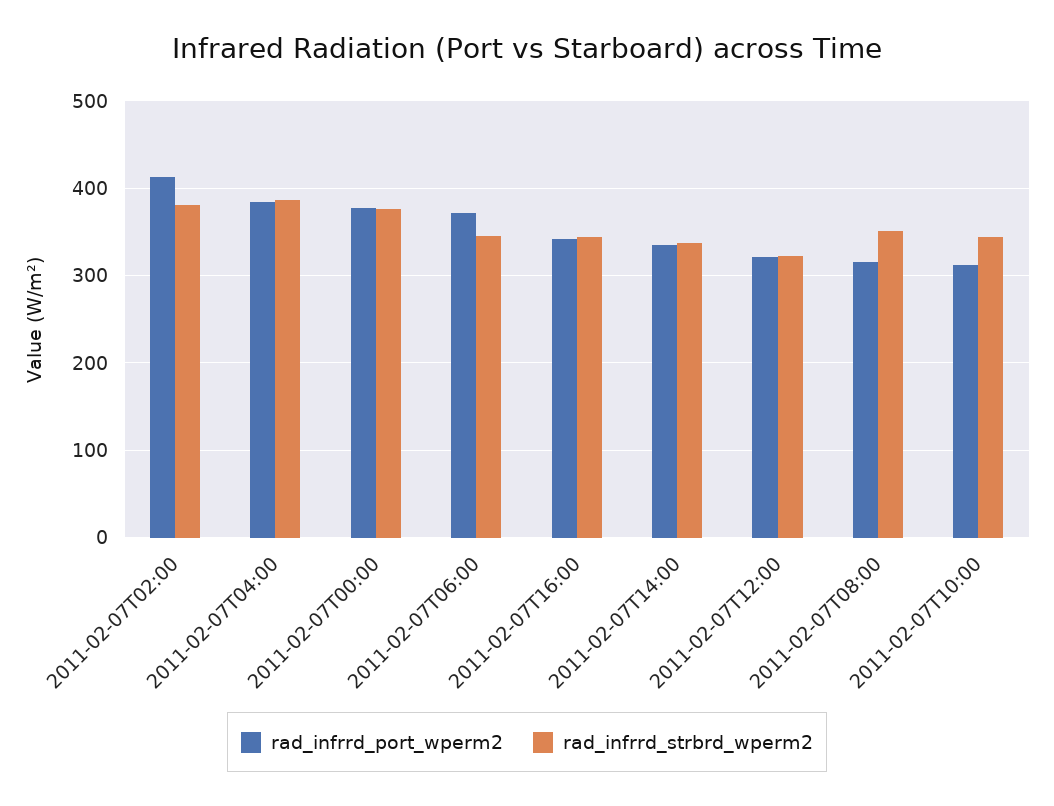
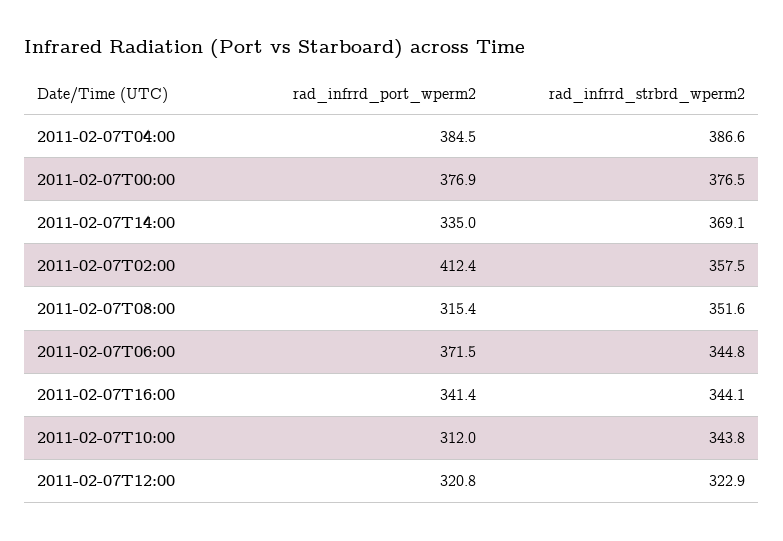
  {
    "rad_infrrd_port_wperm2": {
      "2011-02-07T02:00": 412.4,
      "2011-02-07T04:00": 384.5,
      "2011-02-07T00:00": 376.9,
      "2011-02-07T06:00": 371.5,
      "2011-02-07T16:00": 341.4,
      "2011-02-07T14:00": 335,
      "2011-02-07T12:00": 320.8,
      "2011-02-07T08:00": 315.4,
      "2011-02-07T10:00": 312
    },
    "rad_infrrd_strbrd_wperm2": {
-     "2011-02-07T02:00": 380,
+     "2011-02-07T02:00": 357.5,
      "2011-02-07T04:00": 386.6,
      "2011-02-07T00:00": 376.5,
      "2011-02-07T06:00": 344.8,
      "2011-02-07T16:00": 344.1,
-     "2011-02-07T14:00": 340,
+     "2011-02-07T14:00": 369.1,
      "2011-02-07T12:00": 322.9,
      "2011-02-07T08:00": 351.6,
      "2011-02-07T10:00": 343.8
    }
  }

